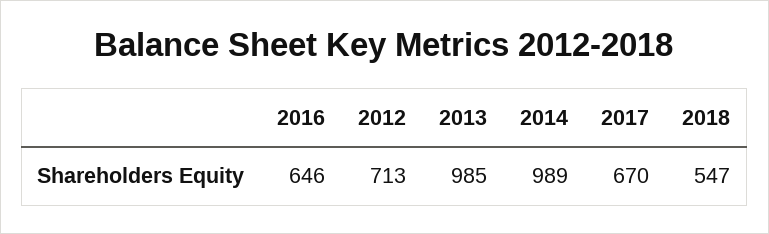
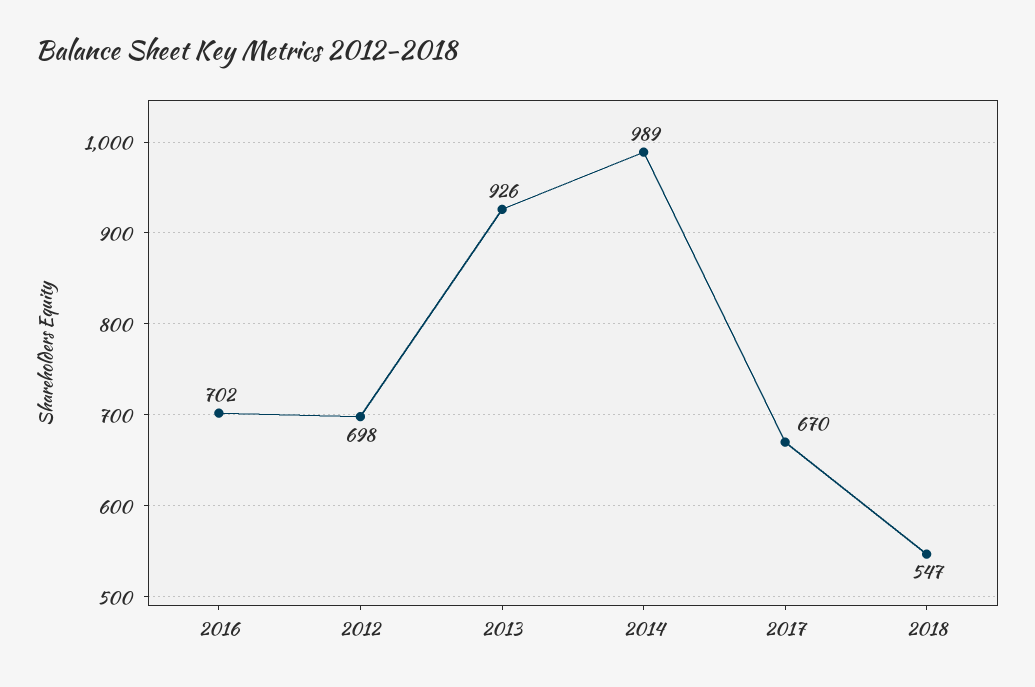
  {
-   "2016": 646,
+   "2016": 702,
-   "2012": 713,
+   "2012": 698,
-   "2013": 985,
+   "2013": 926,
    "2014": 989,
    "2017": 670,
    "2018": 547
  }

